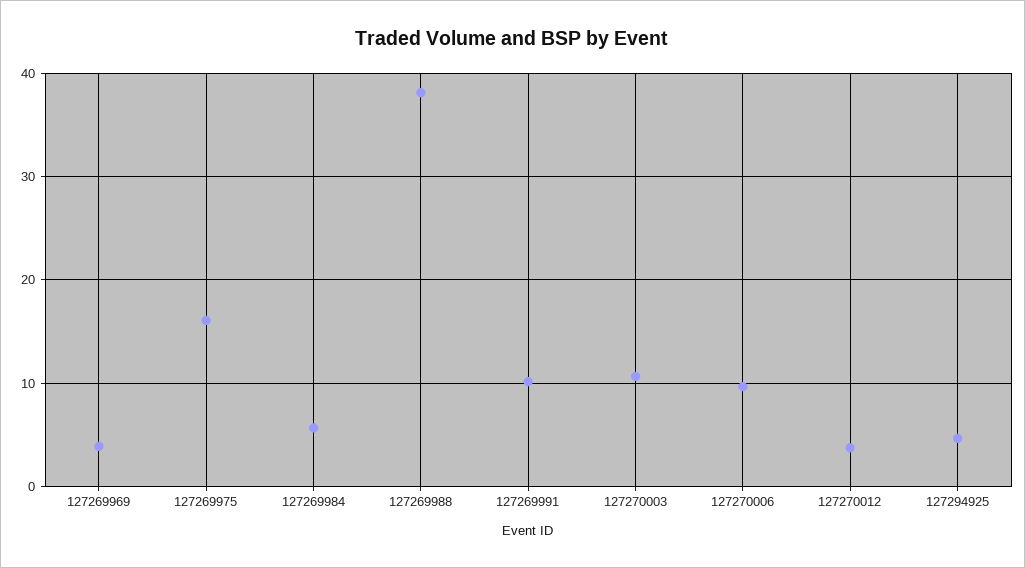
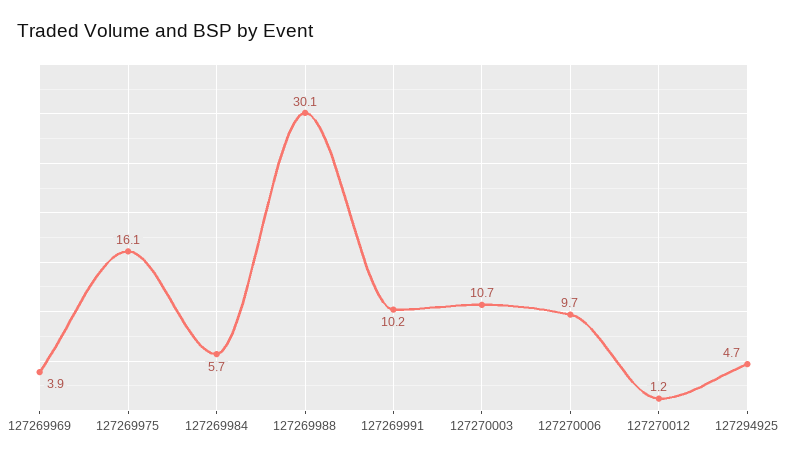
  {
    "127269969": 3.9,
    "127269975": 16.1,
    "127269984": 5.7,
-   "127269988": 38,
+   "127269988": 30.1,
    "127269991": 10.2,
    "127270003": 10.7,
    "127270006": 9.7,
-   "127270012": 4,
+   "127270012": 1.2,
    "127294925": 4.7
  }

